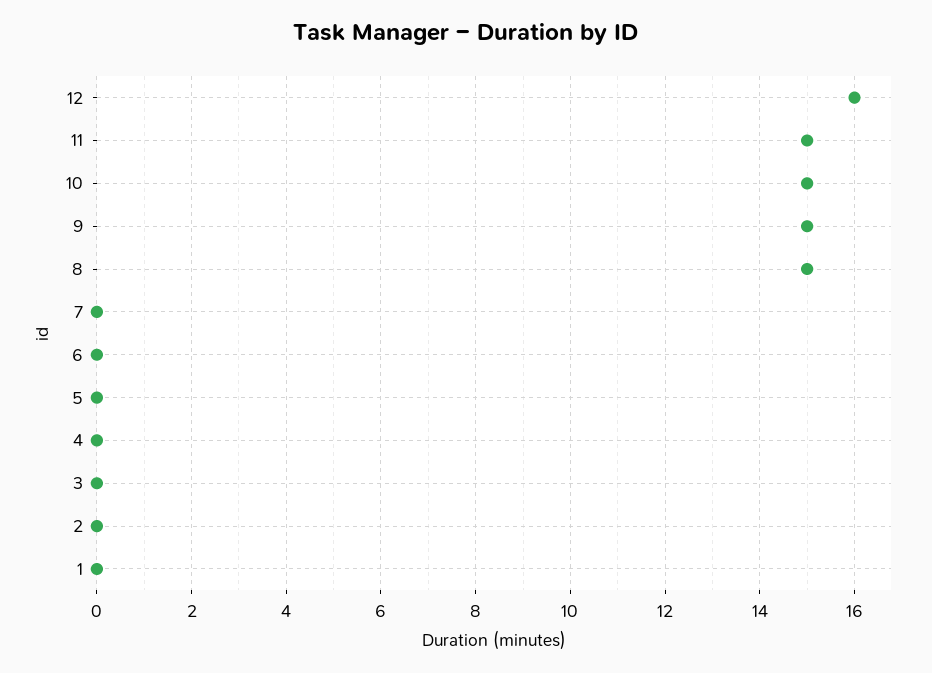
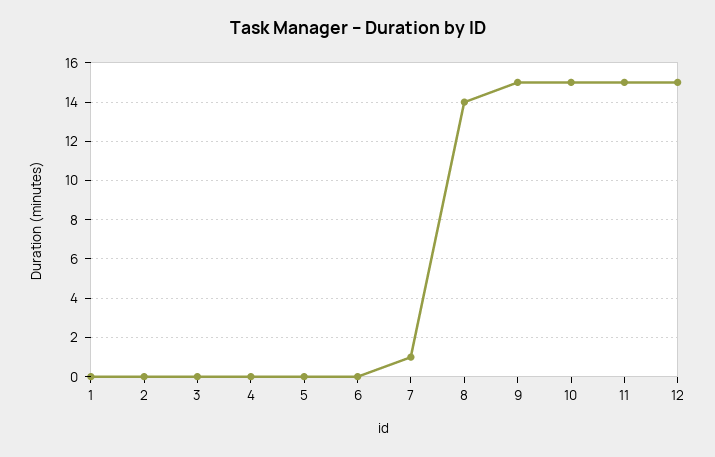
  {
-   "12": 16,
+   "12": 15,
    "11": 15,
    "10": 15,
    "9": 15,
-   "8": 15,
+   "8": 14,
-   "7": 0,
+   "7": 1,
    "6": 0,
    "5": 0,
    "4": 0,
    "3": 0,
    "2": 0,
    "1": 0
  }

